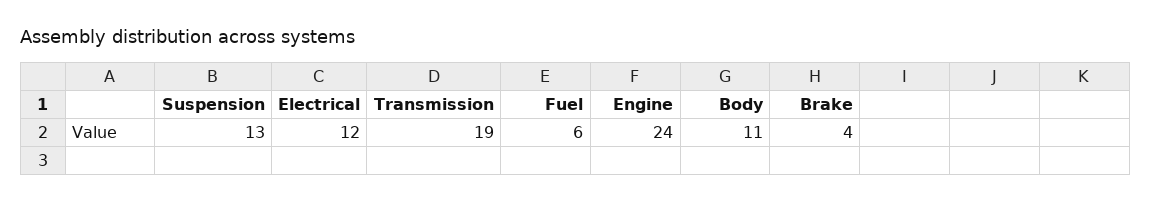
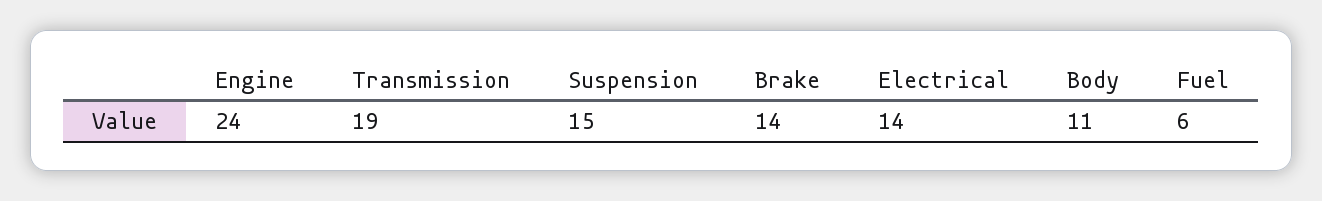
  {
-   "Suspension": 13,
+   "Suspension": 15,
-   "Electrical": 12,
+   "Electrical": 14,
    "Transmission": 19,
    "Fuel": 6,
    "Engine": 24,
    "Body": 11,
-   "Brake": 4
+   "Brake": 14
  }

